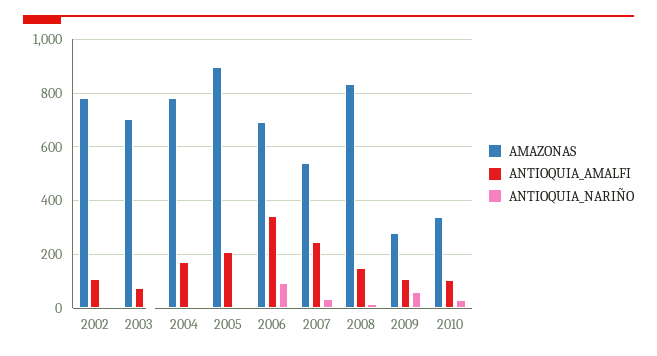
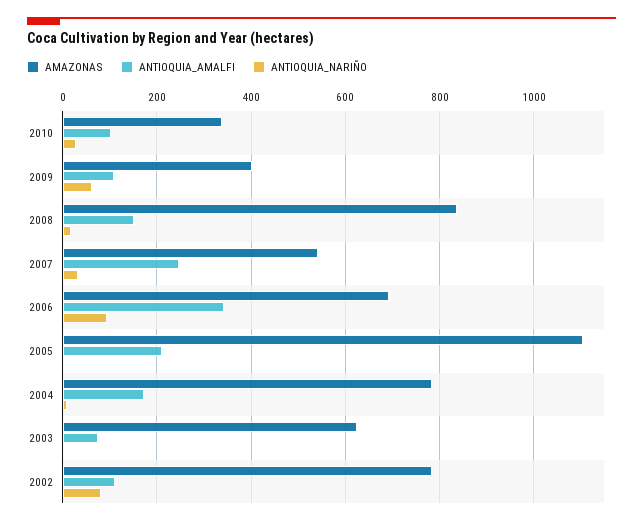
  {
    "AMAZONAS": {
      "2002": 780,
-     "2003": 700,
+     "2003": 620,
      "2004": 780,
-     "2005": 900,
+     "2005": 1100,
      "2006": 700,
      "2007": 540,
      "2008": 840,
-     "2009": 275,
+     "2009": 400,
      "2010": 340
    },
    "ANTIOQUIA_AMALFI": {
      "2002": 120,
      "2003": 80,
      "2004": 180,
      "2005": 220,
      "2006": 340,
      "2007": 240,
      "2008": 160,
      "2009": 100,
      "2010": 100
    },
    "ANTIOQUIA_NARIÑO": {
-     "2002": 0,
+     "2002": 80,
      "2003": 0,
      "2004": 0,
      "2005": 0,
      "2006": 100,
      "2007": 40,
      "2008": 20,
      "2009": 60,
      "2010": 20
    }
  }

